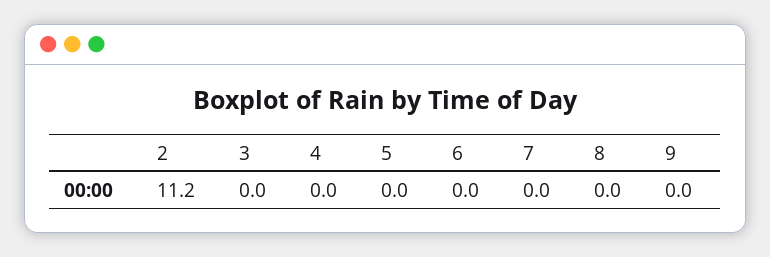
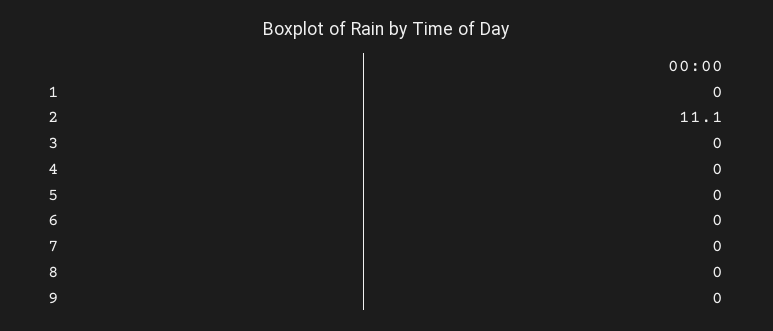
  {
-   "2": 11.2,
+   "2": 11.1,
    "3": 0,
    "4": 0,
    "5": 0,
    "6": 0,
    "7": 0,
    "8": 0,
-   "9": 0
+   "9": 0,
+   "1": 0
  }

